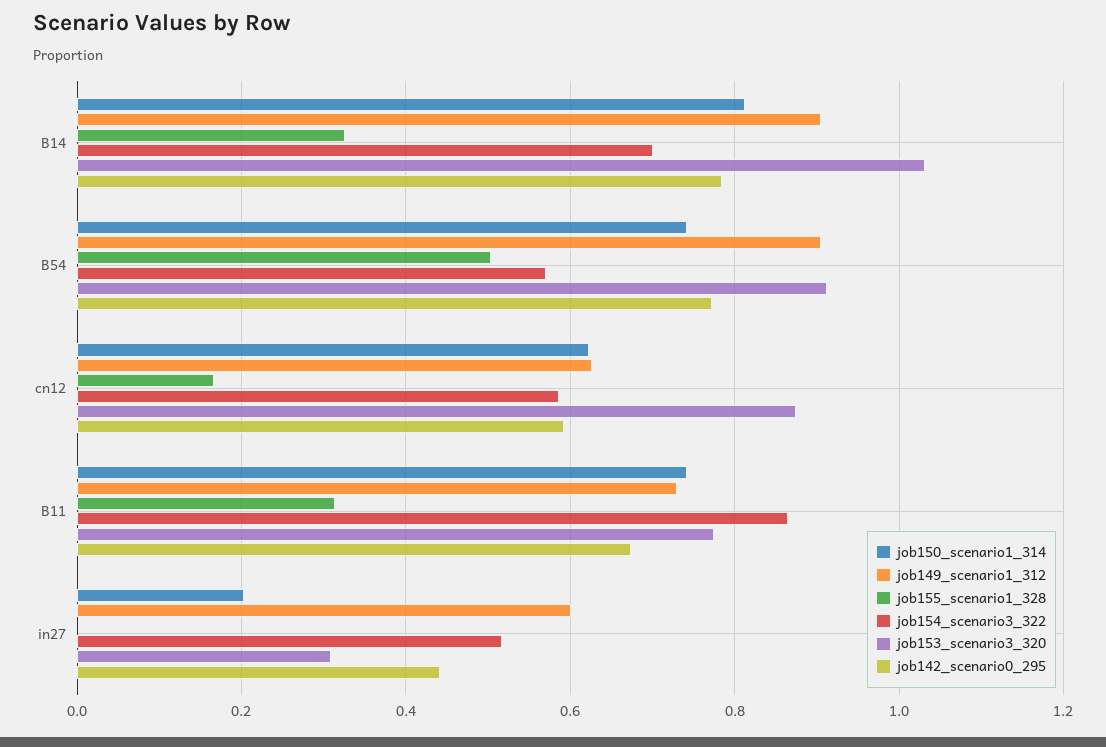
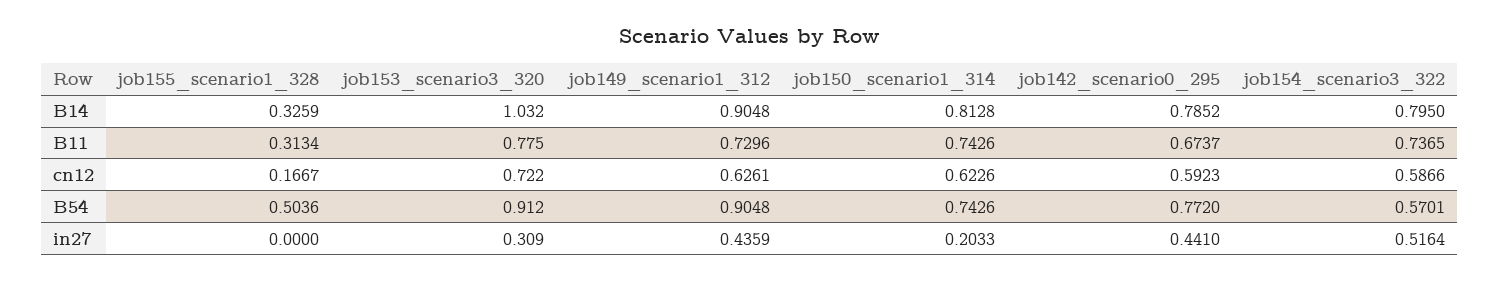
  {
    "job150_scenario1_314": {
      "B14": 0.8128,
      "B54": 0.7426,
      "cn12": 0.6226,
      "B11": 0.7426,
      "in27": 0.2033
    },
    "job149_scenario1_312": {
      "B14": 0.9048,
      "B54": 0.9048,
      "cn12": 0.6261,
      "B11": 0.7296,
-     "in27": 0.6
+     "in27": 0.4359
    },
    "job155_scenario1_328": {
      "B14": 0.3259,
      "B54": 0.5036,
      "cn12": 0.1667,
      "B11": 0.3134,
      "in27": 0
    },
    "job154_scenario3_322": {
-     "B14": 0.7,
+     "B14": 0.795,
      "B54": 0.5701,
      "cn12": 0.5866,
-     "B11": 0.86,
+     "B11": 0.7365,
      "in27": 0.5164
    },
    "job153_scenario3_320": {
      "B14": 1.032,
      "B54": 0.912,
-     "cn12": 0.88,
+     "cn12": 0.722,
      "B11": 0.775,
      "in27": 0.309
    },
    "job142_scenario0_295": {
      "B14": 0.7852,
      "B54": 0.772,
      "cn12": 0.5923,
      "B11": 0.6737,
      "in27": 0.441
    }
  }

